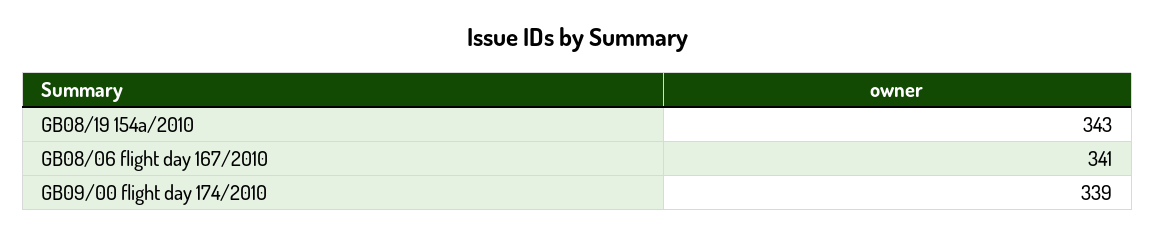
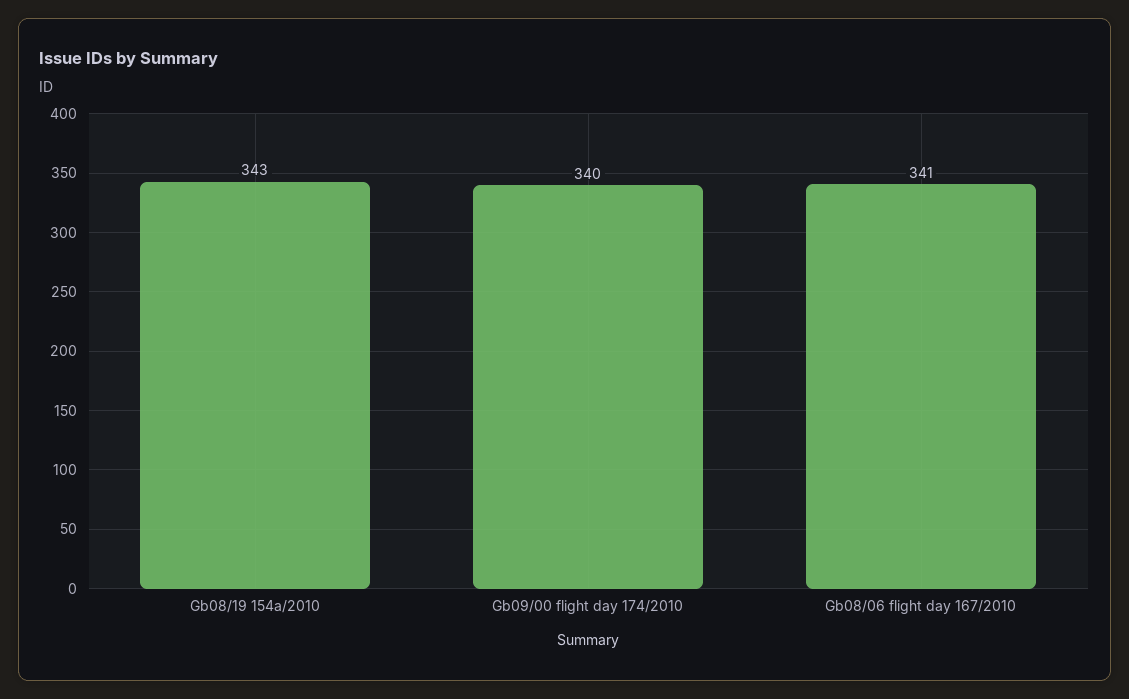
  {
    "GB08/19 154a/2010": 343,
    "GB08/06 flight day 167/2010": 341,
-   "GB09/00 flight day 174/2010": 339
+   "GB09/00 flight day 174/2010": 340
  }

